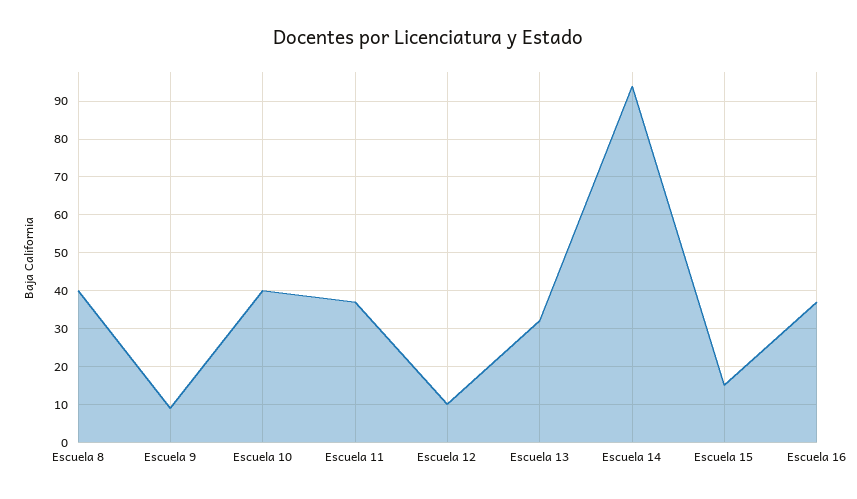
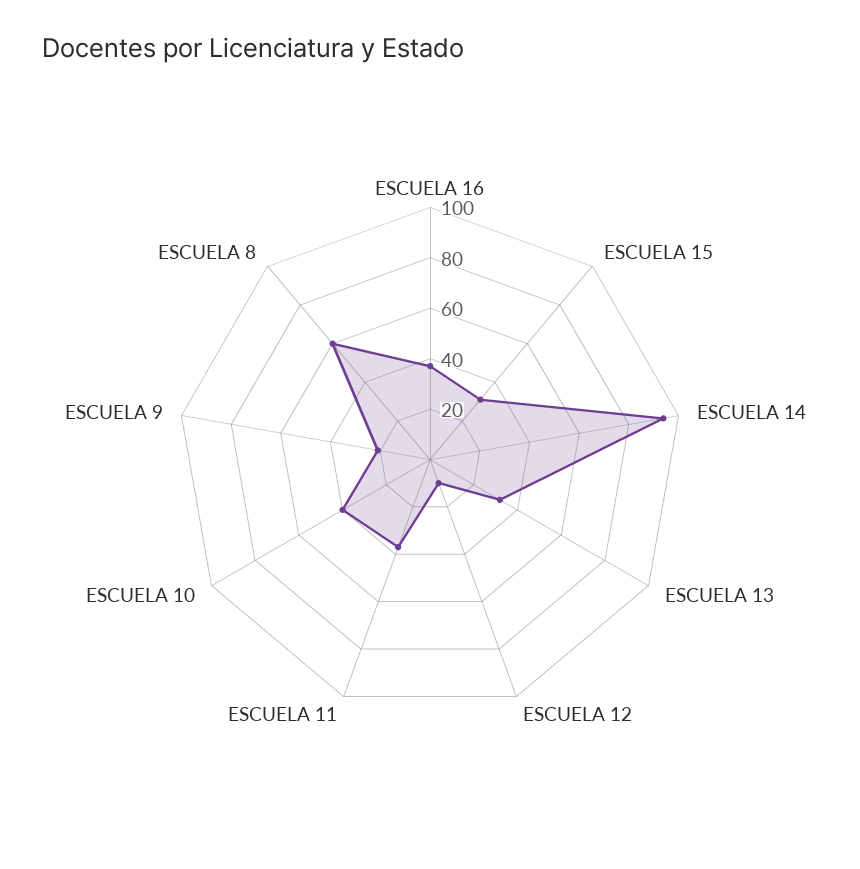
  {
-   "Escuela 8": 40,
+   "Escuela 8": 60,
-   "Escuela 9": 10,
+   "Escuela 9": 20,
    "Escuela 10": 40,
    "Escuela 11": 35,
    "Escuela 12": 10,
    "Escuela 13": 30,
    "Escuela 14": 95,
-   "Escuela 15": 15,
+   "Escuela 15": 30,
    "Escuela 16": 35
  }

